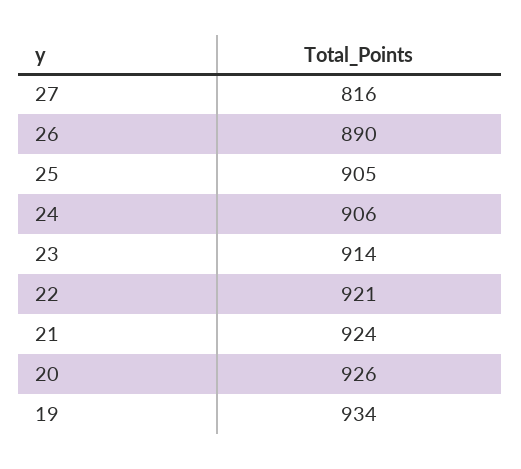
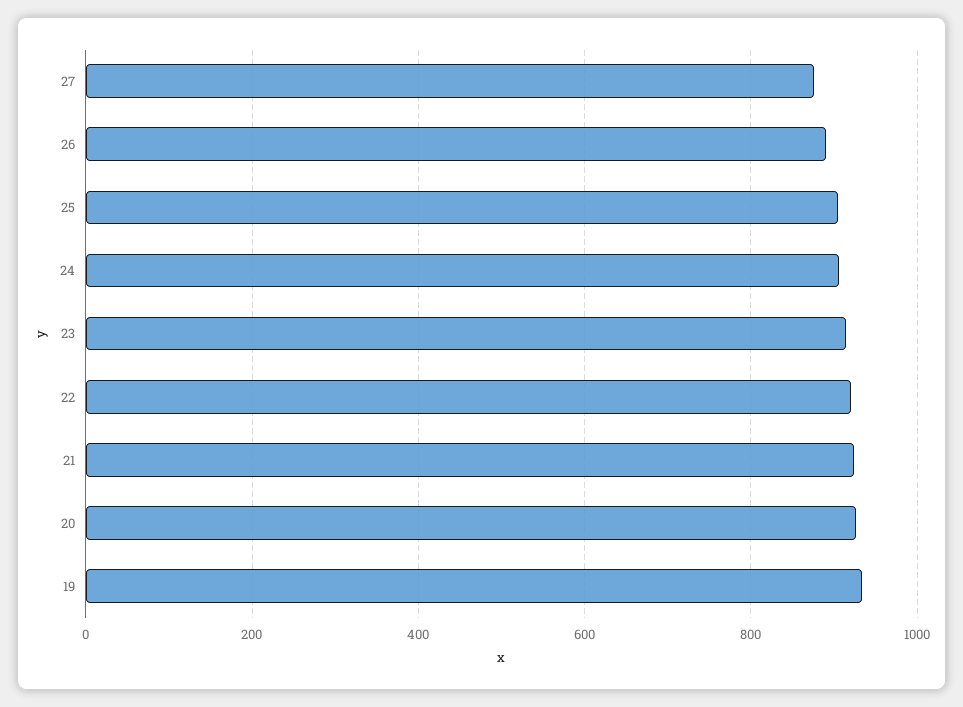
  {
-   "27": 816,
+   "27": 880,
    "26": 890,
    "25": 905,
    "24": 906,
    "23": 914,
    "22": 921,
    "21": 924,
    "20": 926,
    "19": 934
  }

